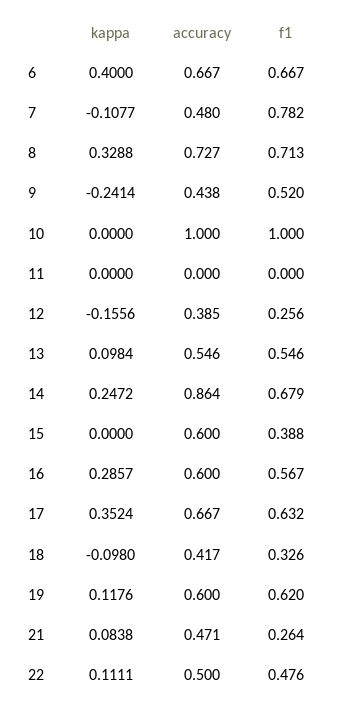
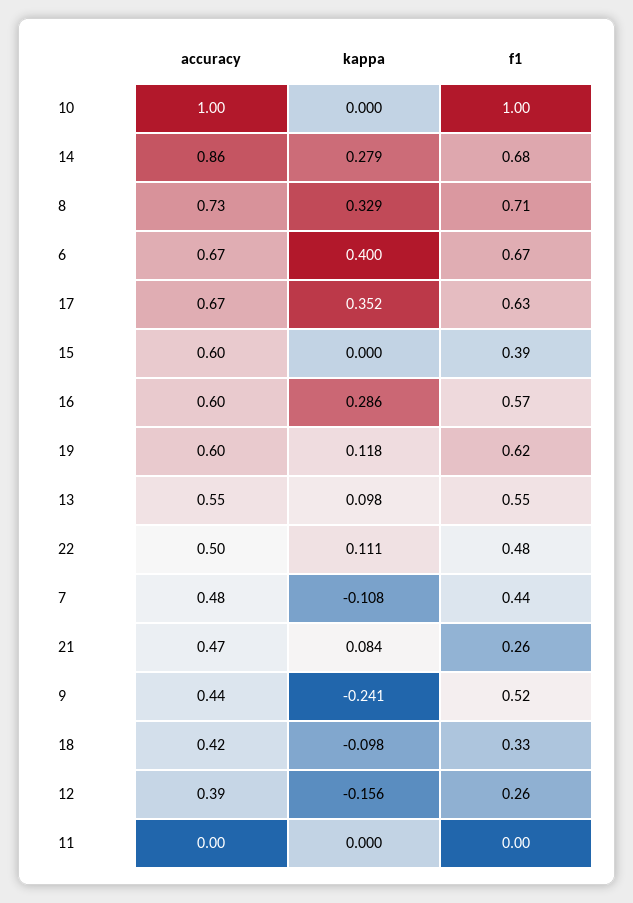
  {
    "kappa": {
      "6": 0.4,
      "7": -0.1077,
      "8": 0.3288,
      "9": -0.2414,
      "10": 0,
      "11": 0,
      "12": -0.1556,
      "13": 0.0984,
-     "14": 0.2472,
+     "14": 0.279,
      "15": 0,
      "16": 0.2857,
      "17": 0.3524,
      "18": -0.098,
      "19": 0.1176,
      "21": 0.0838,
      "22": 0.1111
    },
    "accuracy": {
      "6": 0.667,
      "7": 0.48,
      "8": 0.727,
      "9": 0.438,
      "10": 1,
      "11": 0,
      "12": 0.385,
      "13": 0.546,
      "14": 0.864,
      "15": 0.6,
      "16": 0.6,
      "17": 0.667,
      "18": 0.417,
      "19": 0.6,
      "21": 0.471,
      "22": 0.5
    },
    "f1": {
      "6": 0.667,
-     "7": 0.782,
+     "7": 0.44,
      "8": 0.713,
      "9": 0.52,
      "10": 1,
      "11": 0,
      "12": 0.256,
      "13": 0.546,
      "14": 0.679,
      "15": 0.388,
      "16": 0.567,
      "17": 0.632,
      "18": 0.326,
      "19": 0.62,
      "21": 0.264,
      "22": 0.476
    }
  }

